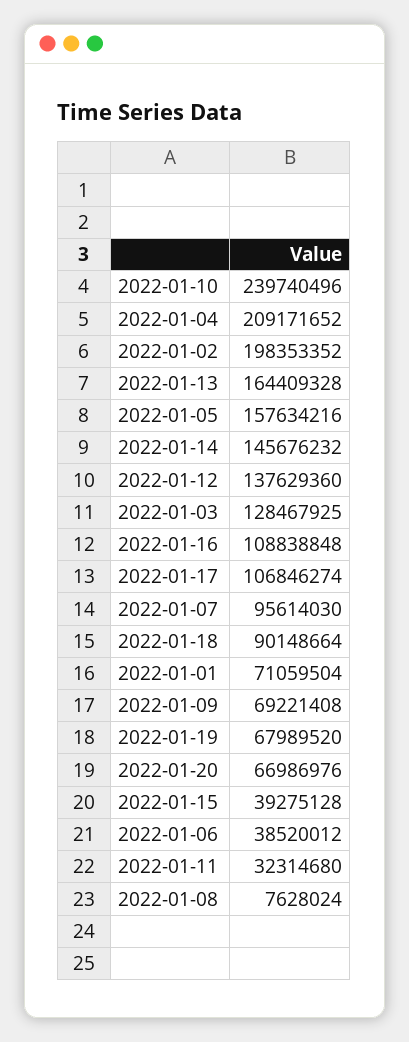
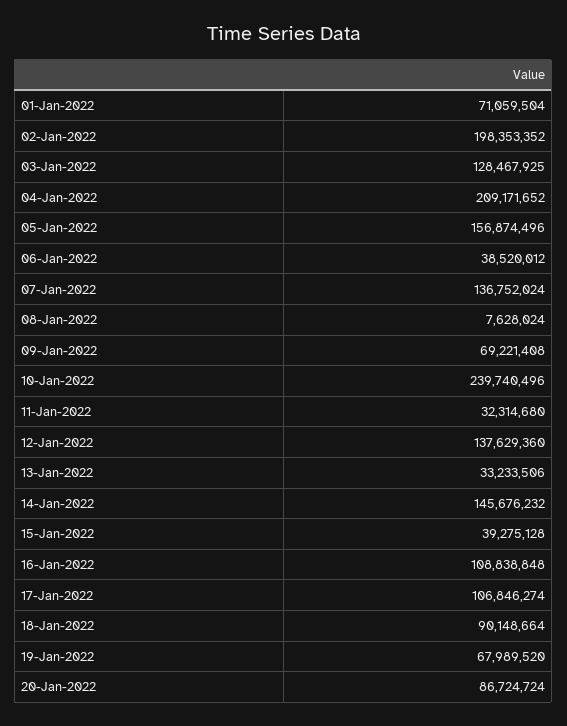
  {
    "2022-01-10": 239740496,
    "2022-01-04": 209171652,
    "2022-01-02": 198353352,
-   "2022-01-13": 164409328,
+   "2022-01-13": 33233506,
-   "2022-01-05": 157634216,
+   "2022-01-05": 156874496,
    "2022-01-14": 145676232,
    "2022-01-12": 137629360,
    "2022-01-03": 128467925,
    "2022-01-16": 108838848,
    "2022-01-17": 106846274,
-   "2022-01-07": 95614030,
+   "2022-01-07": 136752024,
    "2022-01-18": 90148664,
    "2022-01-01": 71059504,
    "2022-01-09": 69221408,
    "2022-01-19": 67989520,
-   "2022-01-20": 66986976,
+   "2022-01-20": 86724724,
    "2022-01-15": 39275128,
    "2022-01-06": 38520012,
    "2022-01-11": 32314680,
    "2022-01-08": 7628024
  }

